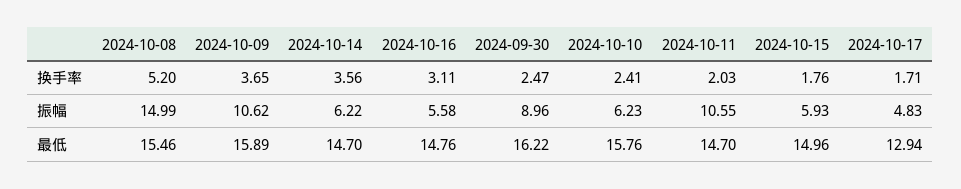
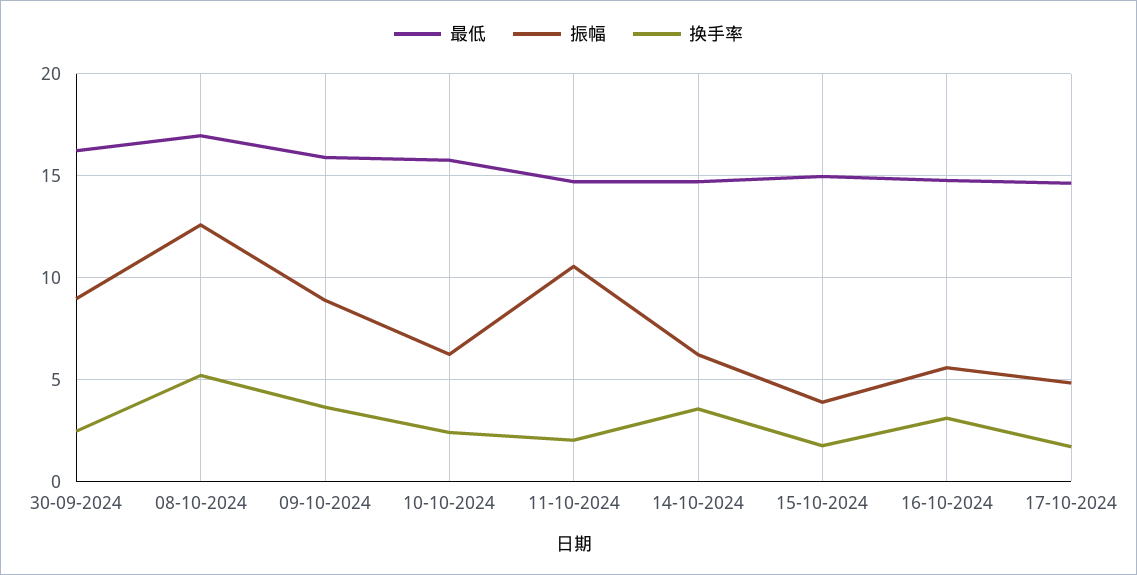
  {
    "换手率": {
      "2024-10-08": 5.2,
      "2024-10-09": 3.65,
      "2024-10-14": 3.56,
      "2024-10-16": 3.11,
      "2024-09-30": 2.47,
      "2024-10-10": 2.41,
      "2024-10-11": 2.03,
      "2024-10-15": 1.76,
      "2024-10-17": 1.71
    },
    "振幅": {
-     "2024-10-08": 14.99,
+     "2024-10-08": 12.5,
-     "2024-10-09": 10.62,
+     "2024-10-09": 9,
      "2024-10-14": 6.22,
      "2024-10-16": 5.58,
      "2024-09-30": 8.96,
      "2024-10-10": 6.23,
      "2024-10-11": 10.55,
-     "2024-10-15": 5.93,
+     "2024-10-15": 4,
      "2024-10-17": 4.83
    },
    "最低": {
-     "2024-10-08": 15.46,
+     "2024-10-08": 17,
      "2024-10-09": 15.89,
      "2024-10-14": 14.7,
      "2024-10-16": 14.76,
      "2024-09-30": 16.22,
      "2024-10-10": 15.76,
      "2024-10-11": 14.7,
      "2024-10-15": 14.96,
-     "2024-10-17": 12.94
+     "2024-10-17": 14.5
    }
  }

